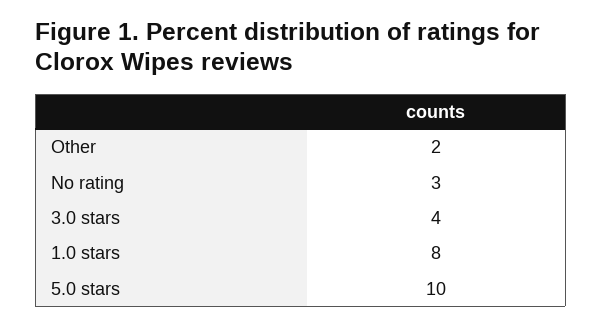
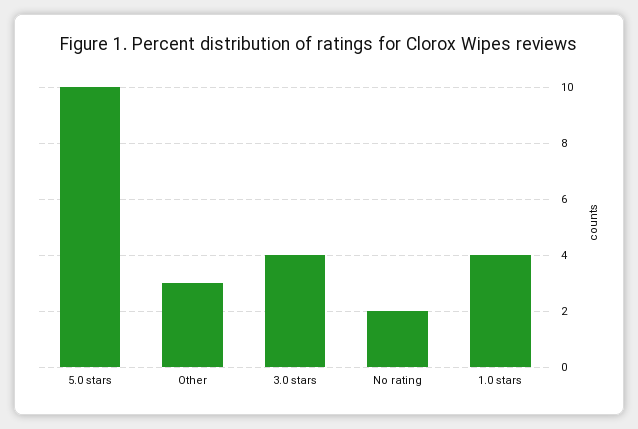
  {
-   "Other": 2,
+   "Other": 3,
-   "No rating": 3,
+   "No rating": 2,
    "3.0 stars": 4,
-   "1.0 stars": 8,
+   "1.0 stars": 4,
    "5.0 stars": 10
  }

